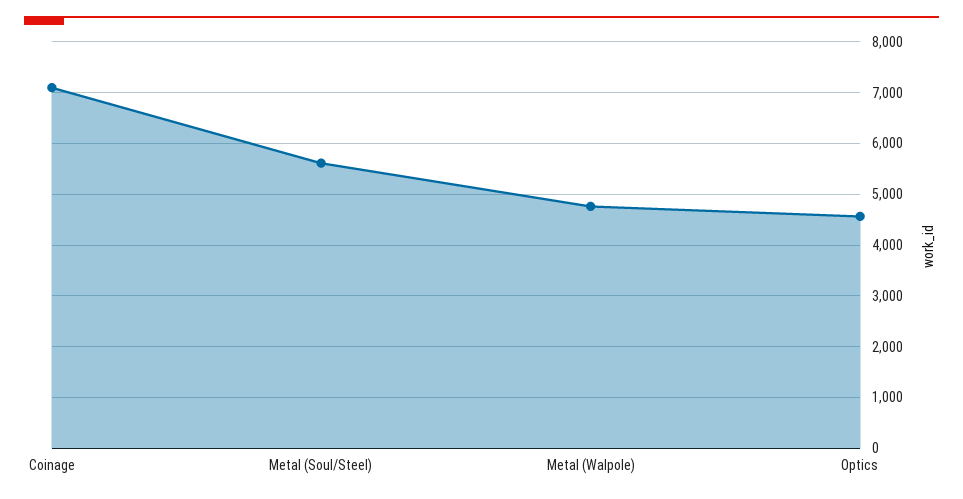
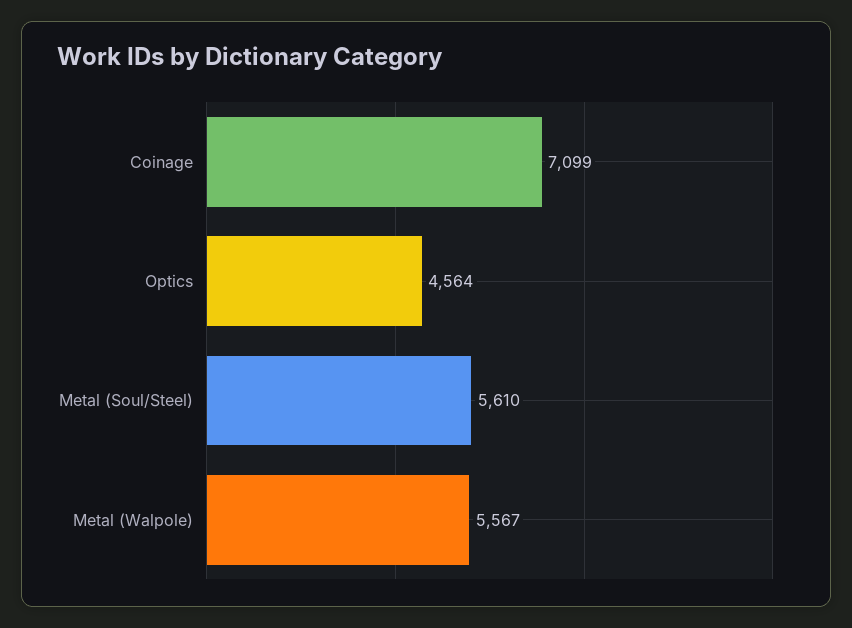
  {
    "Coinage": 7099,
    "Metal (Soul/Steel)": 5610,
-   "Metal (Walpole)": 4800,
+   "Metal (Walpole)": 5567,
    "Optics": 4564
  }

